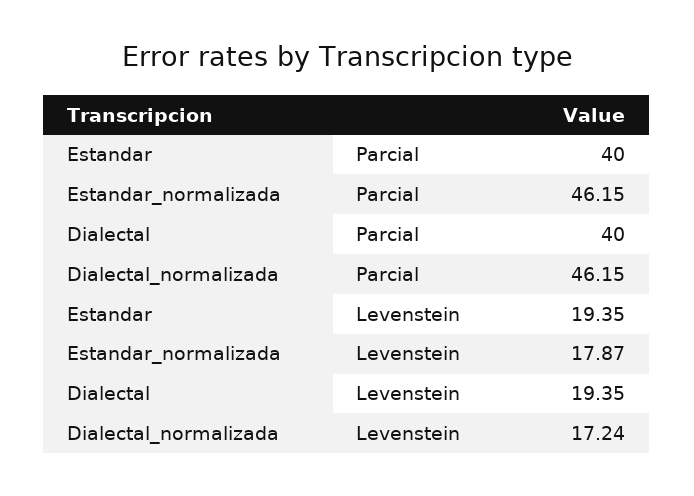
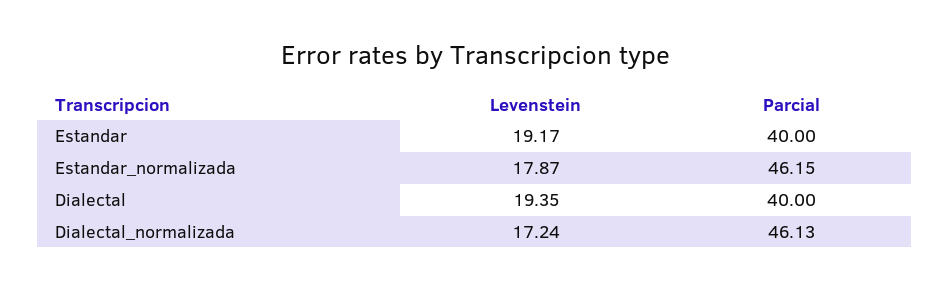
  {
    "Estandar": {
      "Parcial": 40,
-     "Levenstein": 19.35
+     "Levenstein": 19.17
    },
    "Estandar_normalizada": {
      "Parcial": 46.15,
      "Levenstein": 17.87
    },
    "Dialectal": {
      "Parcial": 40,
      "Levenstein": 19.35
    },
    "Dialectal_normalizada": {
-     "Parcial": 46.15,
+     "Parcial": 46.13,
      "Levenstein": 17.24
    }
  }

